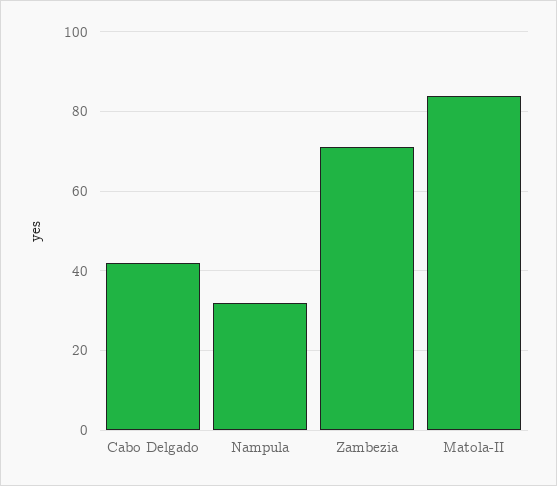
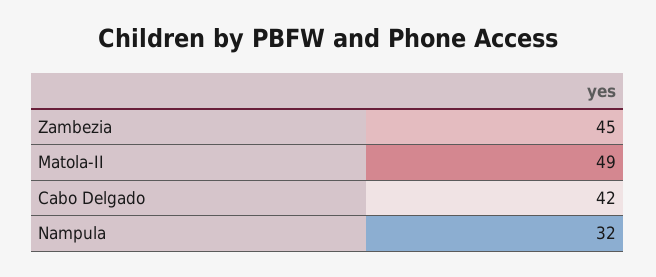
  {
    "Cabo Delgado": 42,
    "Nampula": 32,
-   "Zambezia": 70,
+   "Zambezia": 45,
-   "Matola-II": 85
+   "Matola-II": 49
  }

